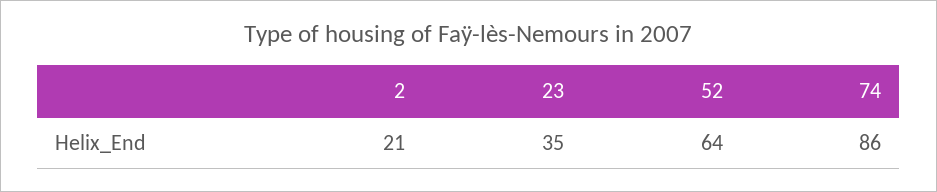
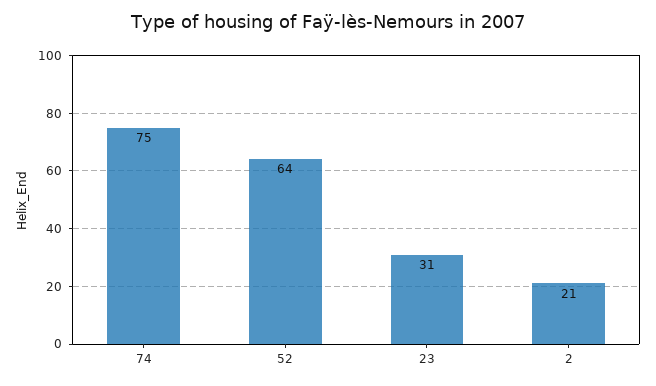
  {
    "2": 21,
-   "23": 35,
+   "23": 31,
    "52": 64,
-   "74": 86
+   "74": 75
  }

